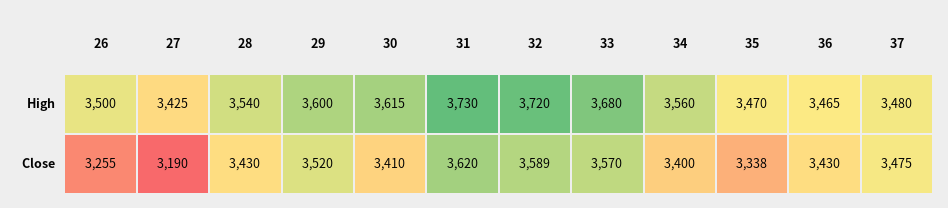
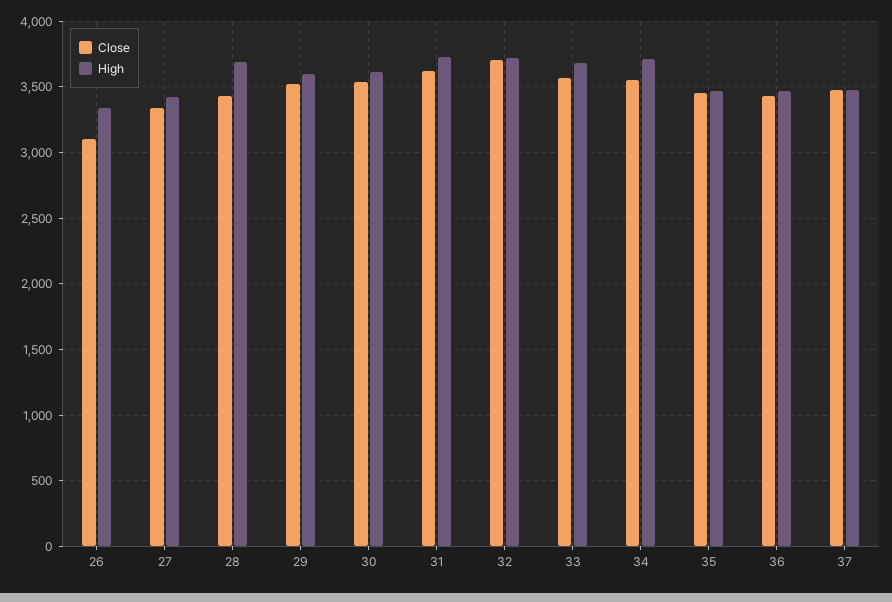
  {
    "High": {
-     "26": 3500,
+     "26": 3350,
      "27": 3425,
-     "28": 3540,
+     "28": 3700,
      "29": 3600,
      "30": 3615,
      "31": 3730,
      "32": 3720,
      "33": 3680,
-     "34": 3560,
+     "34": 3700,
      "35": 3470,
      "36": 3465,
      "37": 3480
    },
    "Close": {
-     "26": 3255,
+     "26": 3100,
-     "27": 3190,
+     "27": 3350,
      "28": 3430,
      "29": 3520,
-     "30": 3410,
+     "30": 3550,
      "31": 3620,
-     "32": 3589,
+     "32": 3700,
      "33": 3570,
-     "34": 3400,
+     "34": 3550,
-     "35": 3338,
+     "35": 3450,
      "36": 3430,
      "37": 3475
    }
  }

